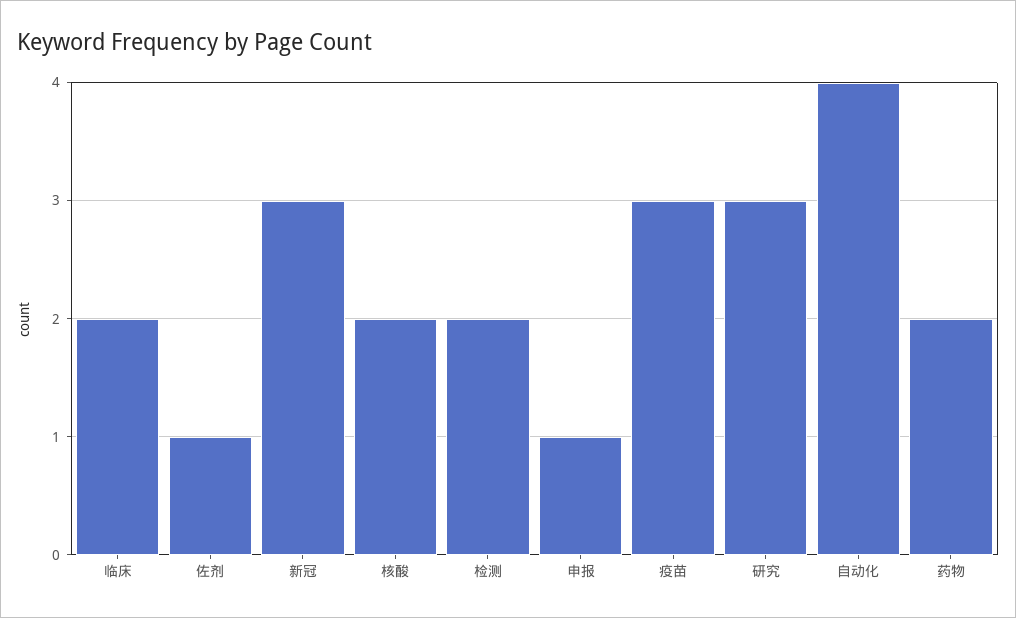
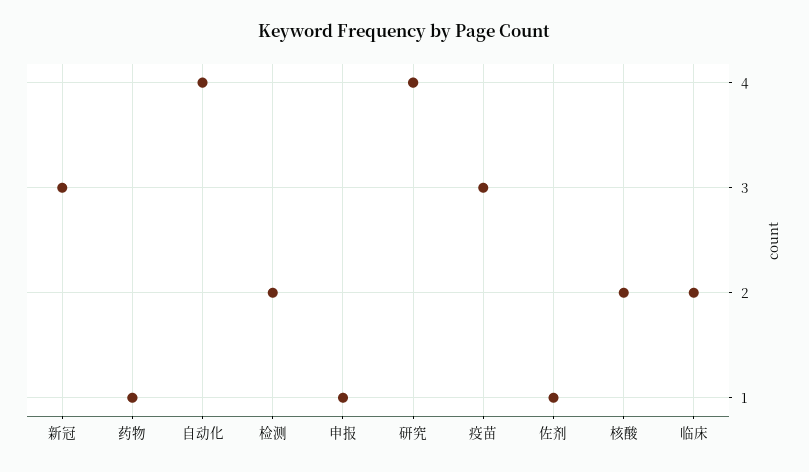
  {
    "临床": 2,
    "佐剂": 1,
    "新冠": 3,
    "核酸": 2,
    "检测": 2,
    "申报": 1,
    "疫苗": 3,
-   "研究": 3,
+   "研究": 4,
    "自动化": 4,
-   "药物": 2
+   "药物": 1
  }

